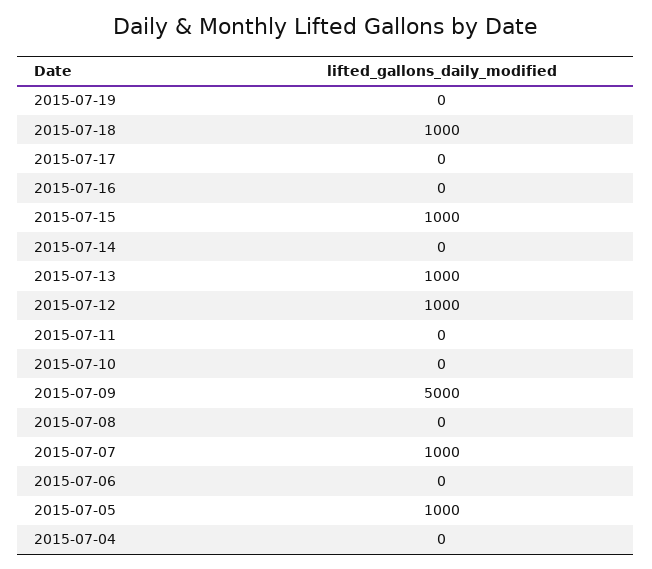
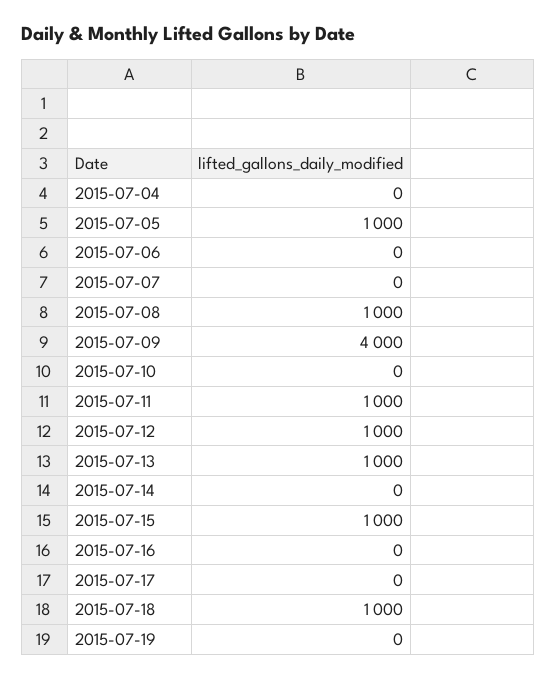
  {
    "2015-07-19": 0,
    "2015-07-18": 1000,
    "2015-07-17": 0,
    "2015-07-16": 0,
    "2015-07-15": 1000,
    "2015-07-14": 0,
    "2015-07-13": 1000,
    "2015-07-12": 1000,
-   "2015-07-11": 0,
+   "2015-07-11": 1000,
    "2015-07-10": 0,
-   "2015-07-09": 5000,
+   "2015-07-09": 4000,
-   "2015-07-08": 0,
+   "2015-07-08": 1000,
-   "2015-07-07": 1000,
+   "2015-07-07": 0,
    "2015-07-06": 0,
    "2015-07-05": 1000,
    "2015-07-04": 0
  }

